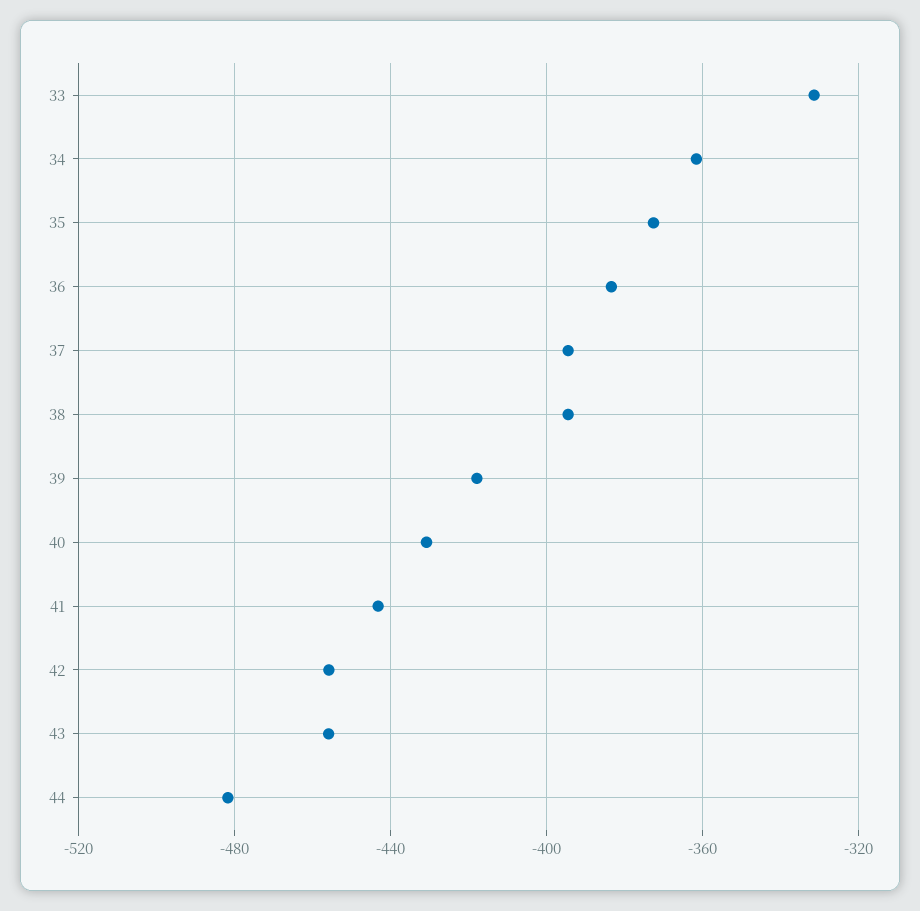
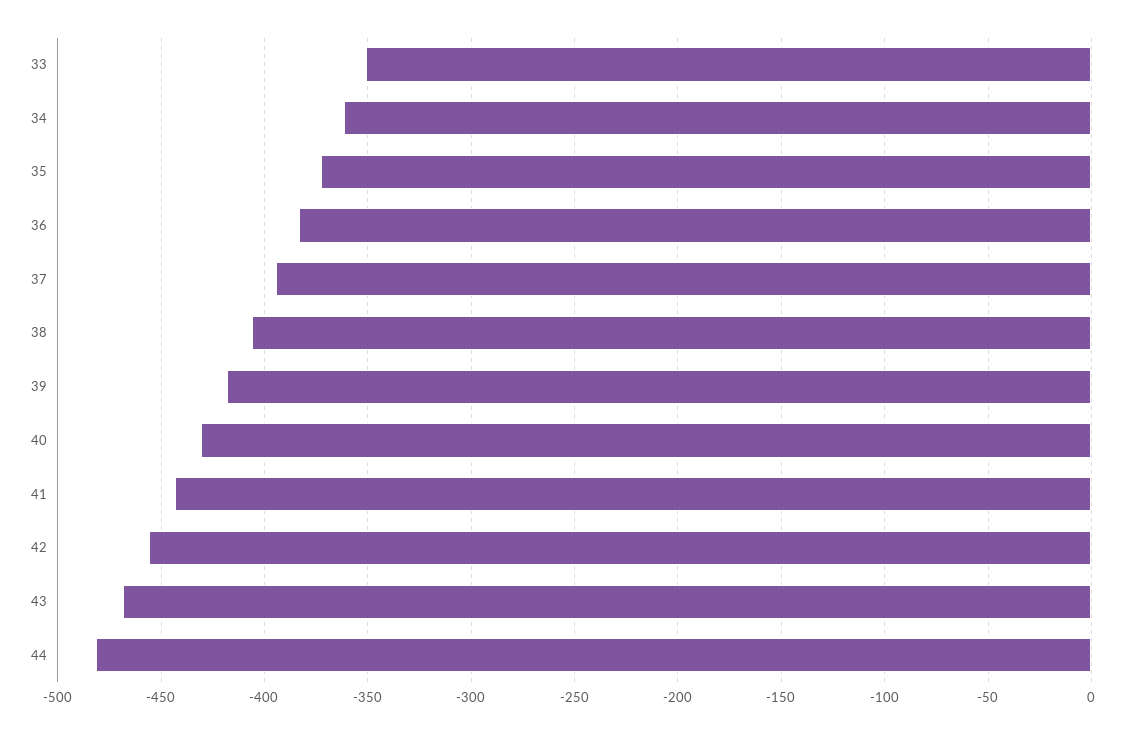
  {
-   "33": -330,
+   "33": -350,
    "34": -360,
    "35": -375,
    "36": -385,
    "37": -395,
-   "38": -395,
+   "38": -405,
    "39": -420,
    "40": -430,
    "41": -445,
    "42": -455,
-   "43": -455,
+   "43": -470,
    "44": -480
  }

